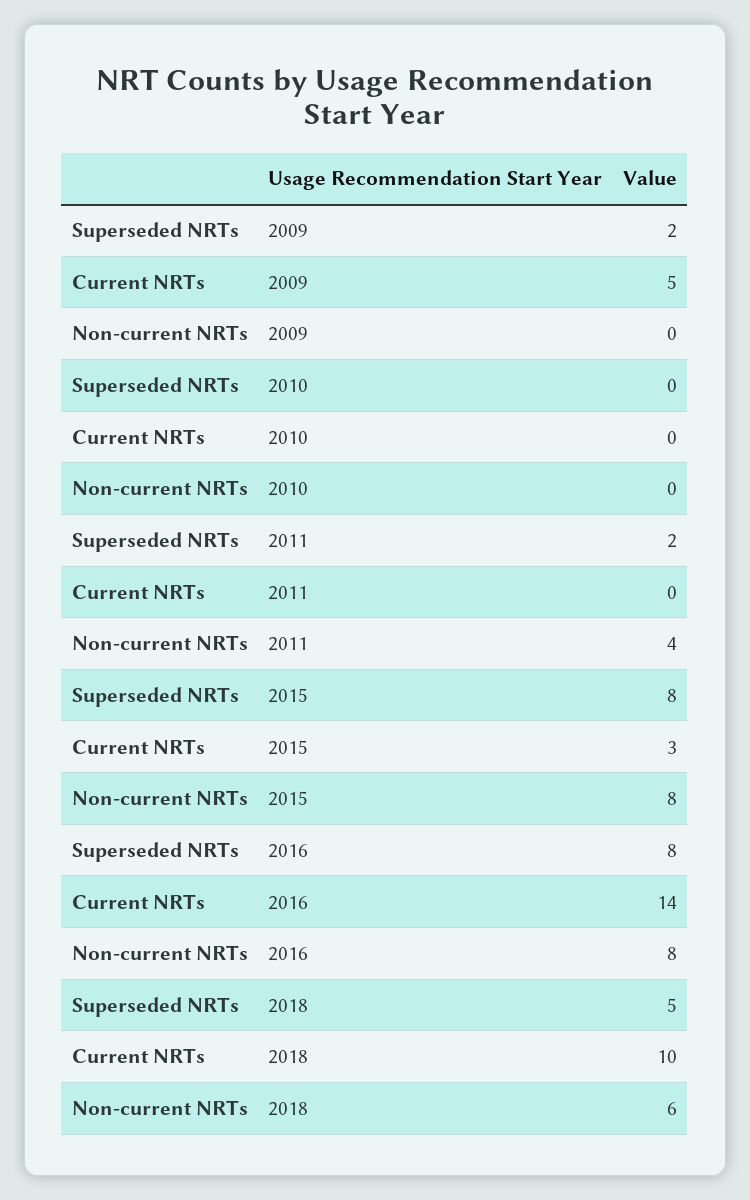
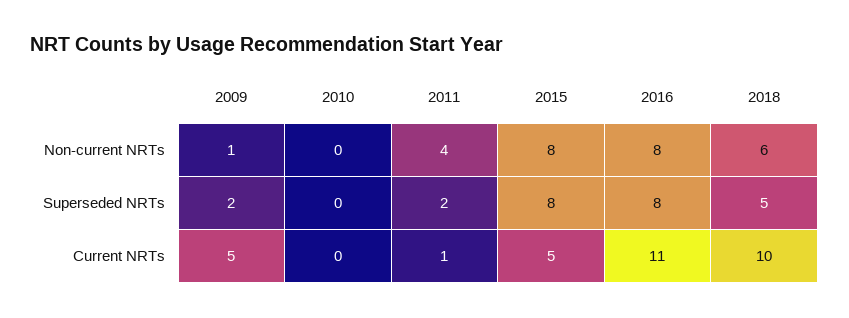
  {
    "Superseded NRTs": {
      "2009": 2,
      "2010": 0,
      "2011": 2,
      "2015": 8,
      "2016": 8,
      "2018": 5
    },
    "Current NRTs": {
      "2009": 5,
      "2010": 0,
-     "2011": 0,
+     "2011": 1,
-     "2015": 3,
+     "2015": 5,
-     "2016": 14,
+     "2016": 11,
      "2018": 10
    },
    "Non-current NRTs": {
-     "2009": 0,
+     "2009": 1,
      "2010": 0,
      "2011": 4,
      "2015": 8,
      "2016": 8,
      "2018": 6
    }
  }

